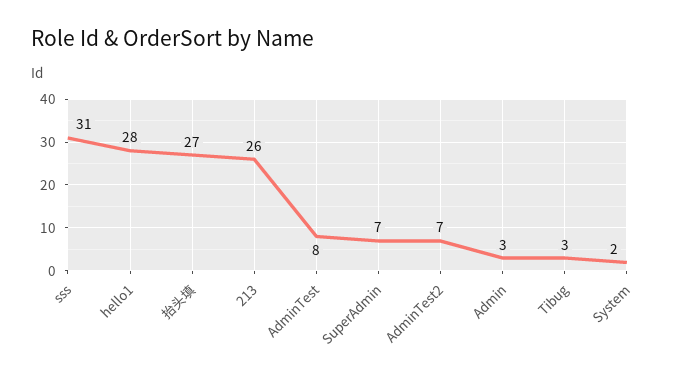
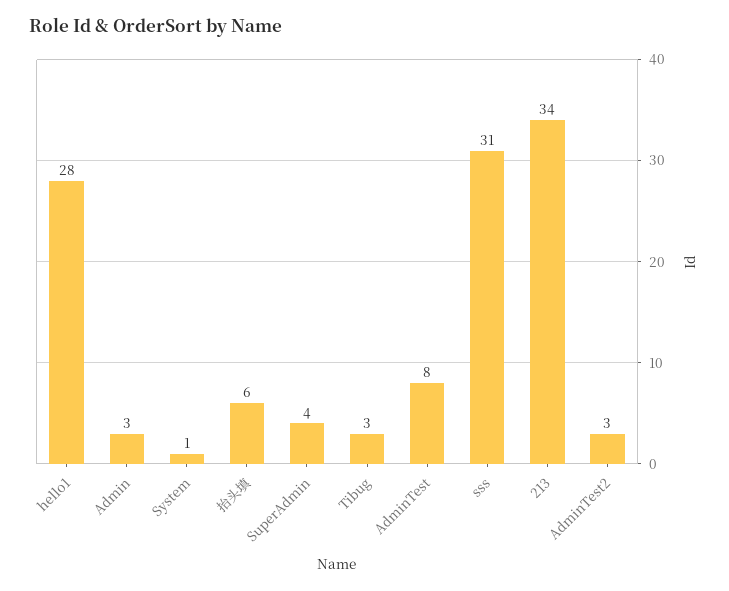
  {
    "sss": 31,
    "hello1": 28,
-   "抬头填": 27,
+   "抬头填": 6,
-   "213": 26,
+   "213": 34,
    "AdminTest": 8,
-   "SuperAdmin": 7,
+   "SuperAdmin": 4,
-   "AdminTest2": 7,
+   "AdminTest2": 3,
    "Admin": 3,
    "Tibug": 3,
-   "System": 2
+   "System": 1
  }

